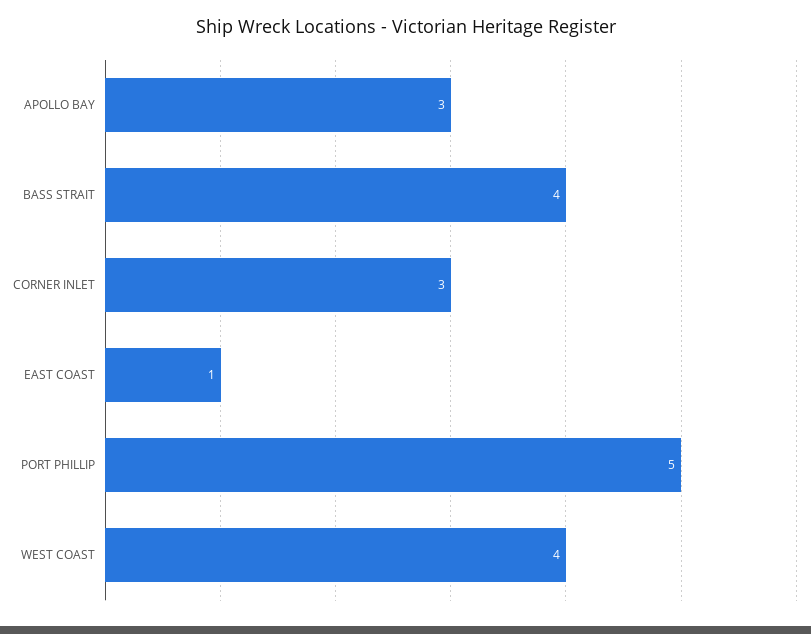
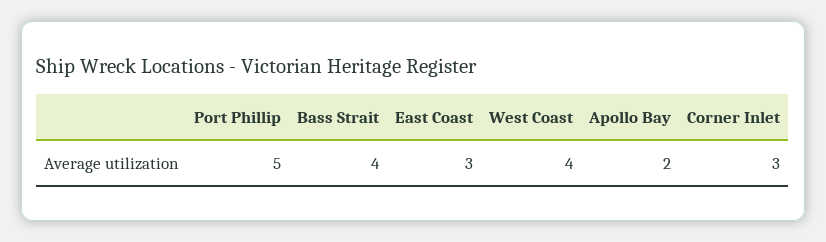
  {
-   "APOLLO BAY": 3,
+   "APOLLO BAY": 2,
    "BASS STRAIT": 4,
    "CORNER INLET": 3,
-   "EAST COAST": 1,
+   "EAST COAST": 3,
    "PORT PHILLIP": 5,
    "WEST COAST": 4
  }

